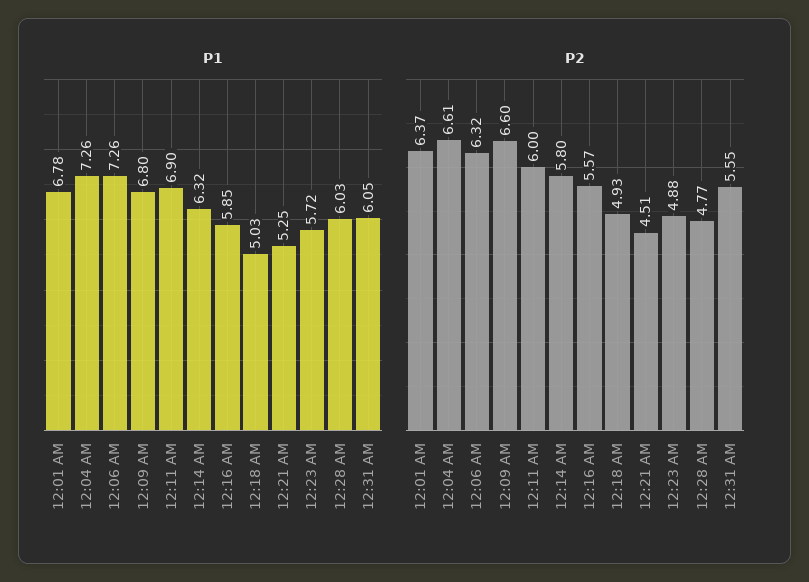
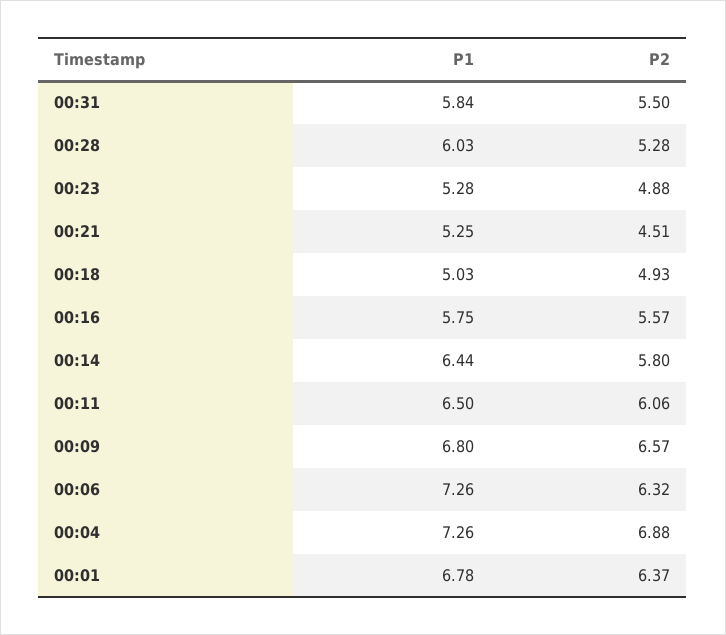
  {
    "P1": {
      "12:01 AM": 6.78,
      "12:04 AM": 7.26,
      "12:06 AM": 7.26,
      "12:09 AM": 6.8,
-     "12:11 AM": 6.9,
+     "12:11 AM": 6.5,
-     "12:14 AM": 6.32,
+     "12:14 AM": 6.44,
-     "12:16 AM": 5.85,
+     "12:16 AM": 5.75,
      "12:18 AM": 5.03,
      "12:21 AM": 5.25,
-     "12:23 AM": 5.72,
+     "12:23 AM": 5.28,
      "12:28 AM": 6.03,
-     "12:31 AM": 6.05
+     "12:31 AM": 5.84
    },
    "P2": {
      "12:01 AM": 6.37,
-     "12:04 AM": 6.61,
+     "12:04 AM": 6.88,
      "12:06 AM": 6.32,
-     "12:09 AM": 6.6,
+     "12:09 AM": 6.57,
-     "12:11 AM": 6,
+     "12:11 AM": 6.06,
      "12:14 AM": 5.8,
      "12:16 AM": 5.57,
      "12:18 AM": 4.93,
      "12:21 AM": 4.51,
      "12:23 AM": 4.88,
-     "12:28 AM": 4.77,
+     "12:28 AM": 5.28,
-     "12:31 AM": 5.55
+     "12:31 AM": 5.5
    }
  }

